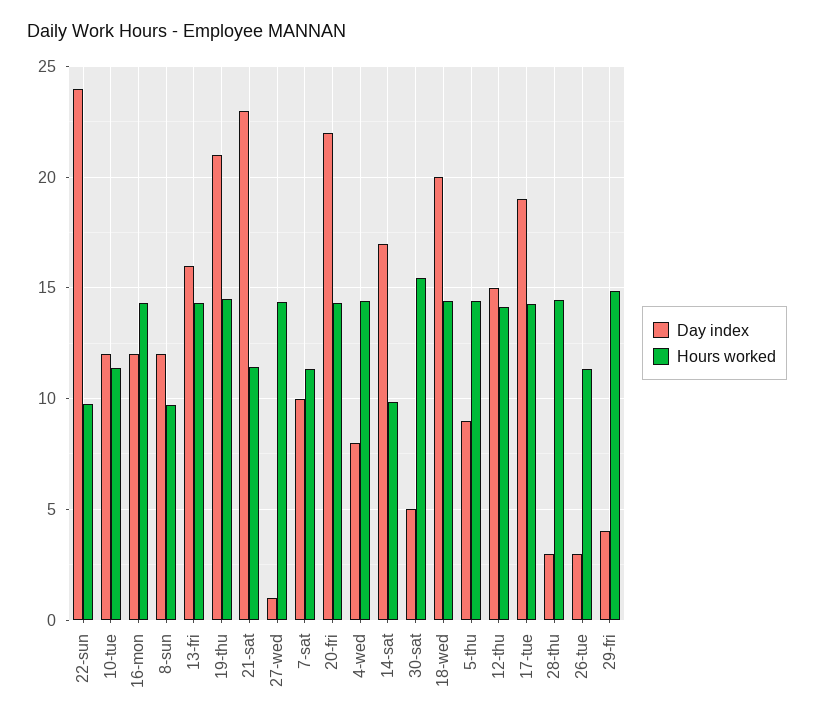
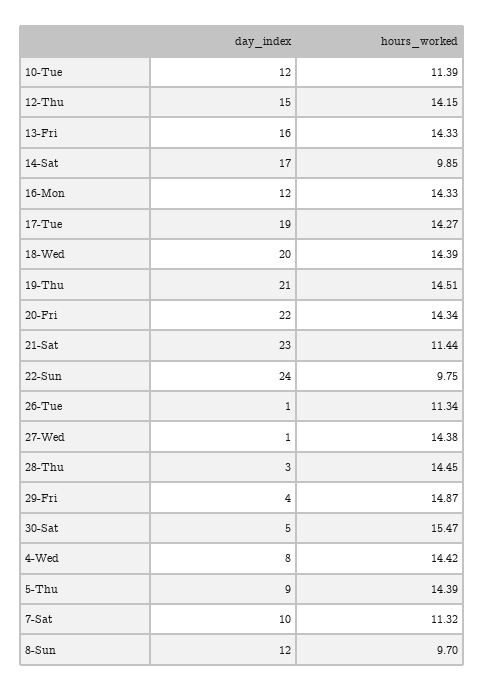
  {
    "Day index": {
      "22-sun": 24,
      "10-tue": 12,
      "16-mon": 12,
      "8-sun": 12,
      "13-fri": 16,
      "19-thu": 21,
      "21-sat": 23,
      "27-wed": 1,
      "7-sat": 10,
      "20-fri": 22,
      "4-wed": 8,
      "14-sat": 17,
      "30-sat": 5,
      "18-wed": 20,
      "5-thu": 9,
      "12-thu": 15,
      "17-tue": 19,
      "28-thu": 3,
-     "26-tue": 3,
+     "26-tue": 1,
      "29-fri": 4
    },
    "Hours worked": {
      "22-sun": 9.75,
      "10-tue": 11.39,
      "16-mon": 14.33,
      "8-sun": 9.7,
      "13-fri": 14.33,
      "19-thu": 14.51,
      "21-sat": 11.44,
      "27-wed": 14.38,
      "7-sat": 11.32,
      "20-fri": 14.34,
      "4-wed": 14.42,
      "14-sat": 9.85,
      "30-sat": 15.47,
      "18-wed": 14.39,
      "5-thu": 14.39,
      "12-thu": 14.15,
      "17-tue": 14.27,
      "28-thu": 14.45,
      "26-tue": 11.34,
      "29-fri": 14.87
    }
  }

